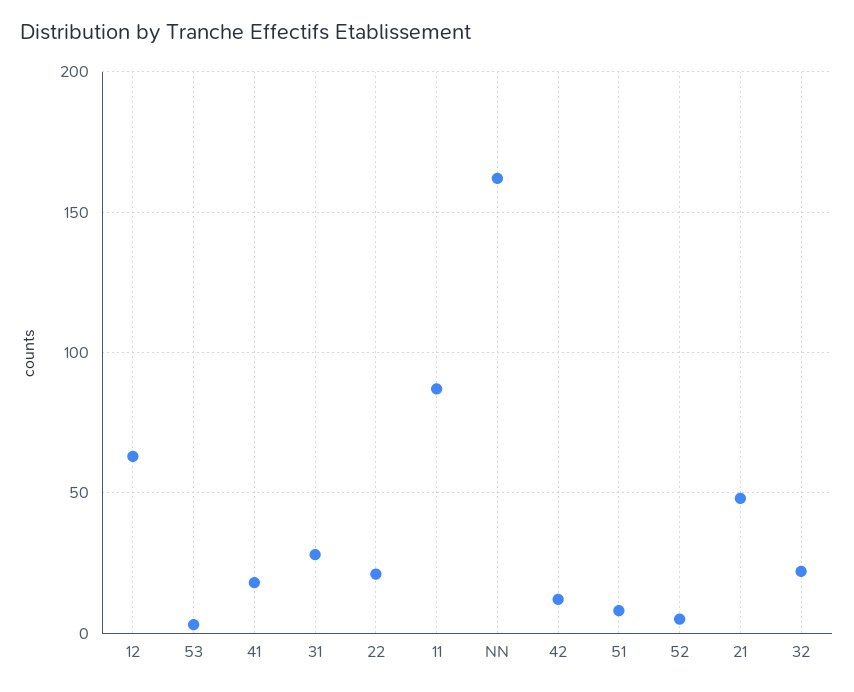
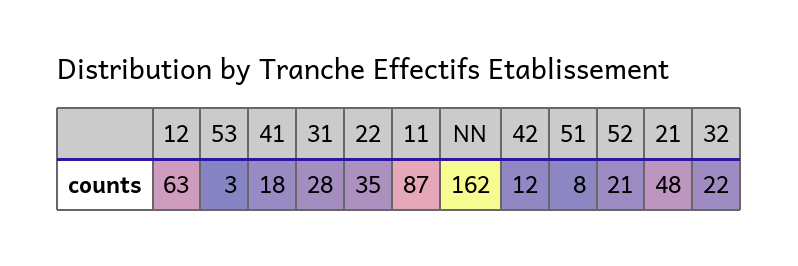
  {
    "12": 63,
    "53": 3,
    "41": 18,
    "31": 28,
-   "22": 20,
+   "22": 35,
    "11": 87,
    "NN": 162,
    "42": 12,
    "51": 8,
-   "52": 5,
+   "52": 21,
    "21": 48,
    "32": 22
  }

